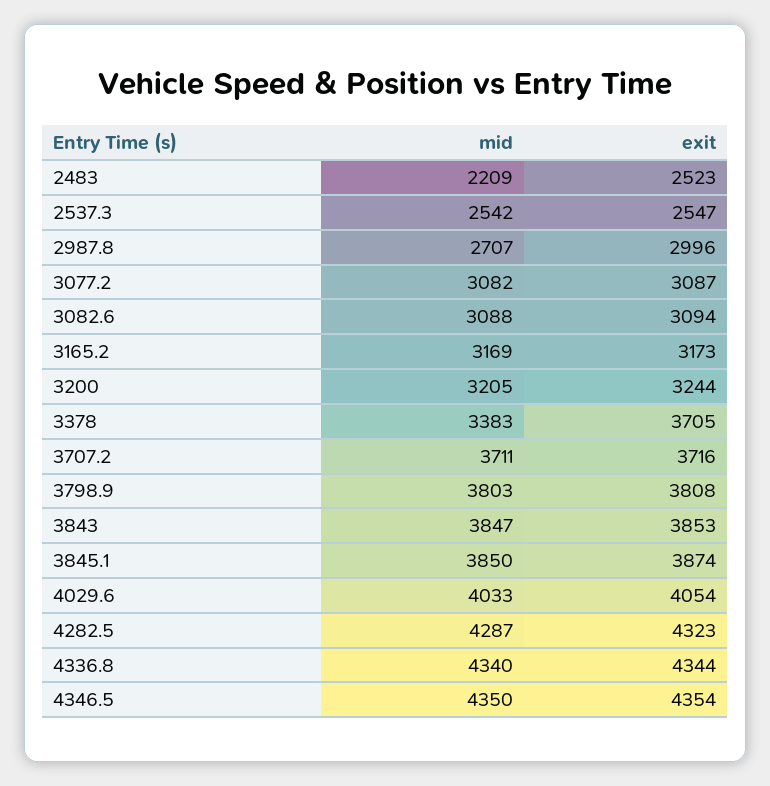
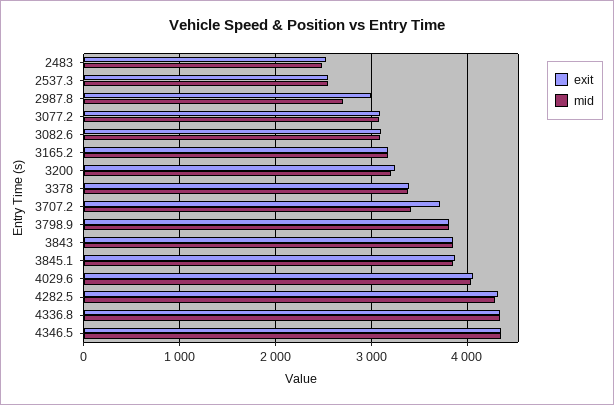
  {
    "mid": {
-     "2483": 2209,
+     "2483": 2500,
      "2537.3": 2542,
      "2987.8": 2707,
      "3077.2": 3082,
      "3082.6": 3088,
      "3165.2": 3169,
      "3200": 3205,
      "3378": 3383,
-     "3707.2": 3711,
+     "3707.2": 3400,
      "3798.9": 3803,
      "3843": 3847,
      "3845.1": 3850,
      "4029.6": 4033,
      "4282.5": 4287,
      "4336.8": 4340,
      "4346.5": 4350
    },
    "exit": {
      "2483": 2523,
      "2537.3": 2547,
      "2987.8": 2996,
      "3077.2": 3087,
      "3082.6": 3094,
      "3165.2": 3173,
      "3200": 3244,
-     "3378": 3705,
+     "3378": 3400,
      "3707.2": 3716,
      "3798.9": 3808,
      "3843": 3853,
      "3845.1": 3874,
      "4029.6": 4054,
      "4282.5": 4323,
      "4336.8": 4344,
      "4346.5": 4354
    }
  }

